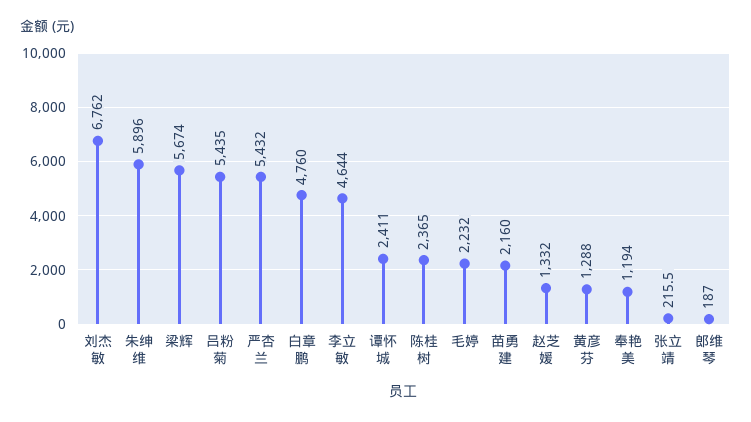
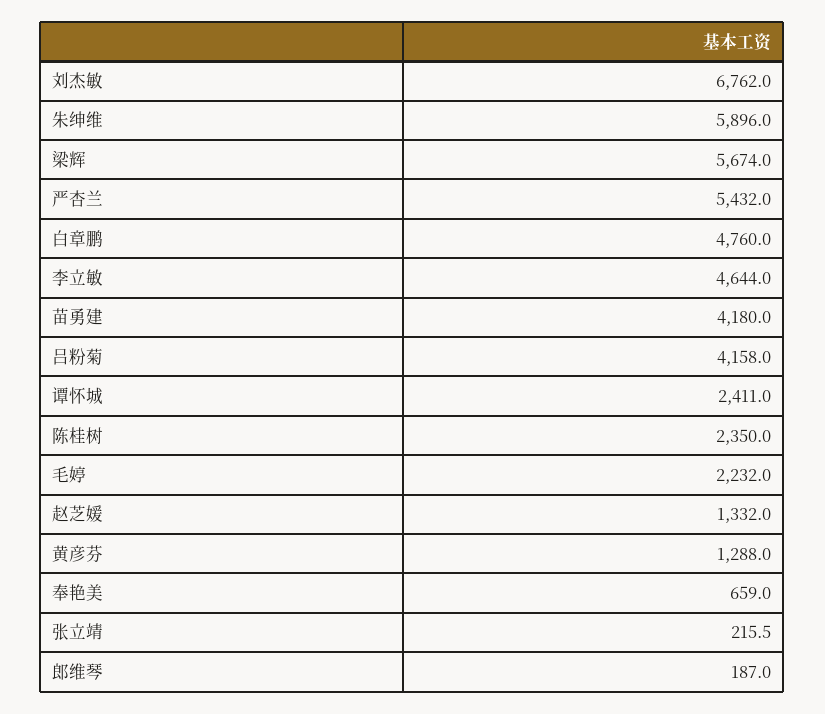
  {
    "刘杰敏": 6762,
    "朱绅维": 5896,
    "梁辉": 5674,
-   "吕粉菊": 5435,
+   "吕粉菊": 4158,
    "严杏兰": 5432,
    "白章鹏": 4760,
    "李立敏": 4644,
    "谭怀城": 2411,
-   "陈桂树": 2365,
+   "陈桂树": 2350,
    "毛婷": 2232,
-   "苗勇建": 2160,
+   "苗勇建": 4180,
    "赵芝媛": 1332,
    "黄彦芬": 1288,
-   "奉艳美": 1194,
+   "奉艳美": 659,
    "张立靖": 215.5,
    "郎维琴": 187
  }

